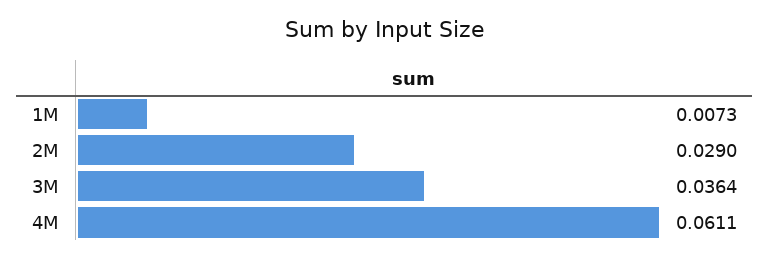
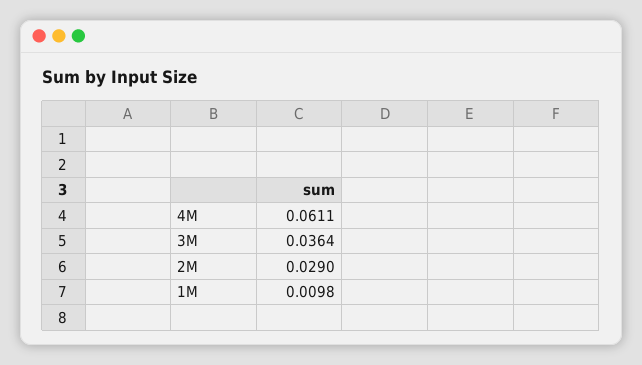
  {
-   "1M": 0.0073,
+   "1M": 0.0098,
    "2M": 0.029,
    "3M": 0.0364,
    "4M": 0.0611
  }

